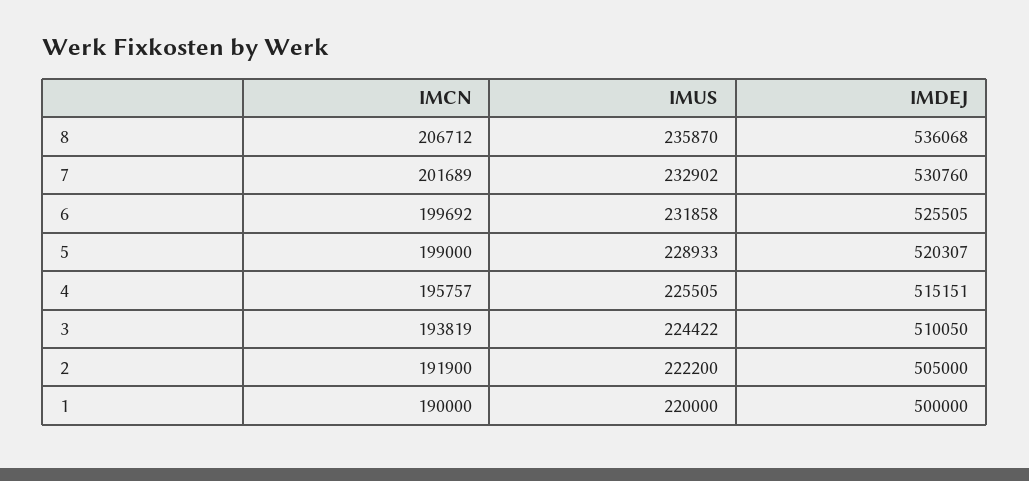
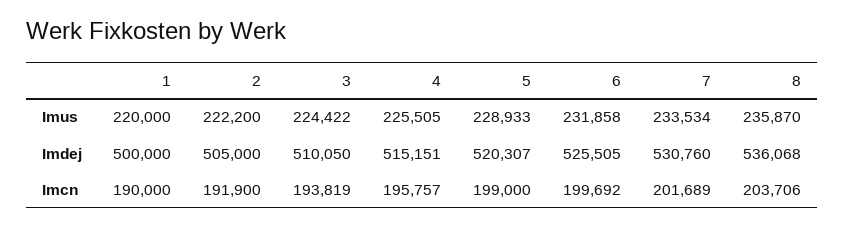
  {
    "IMCN": {
-     "8": 206712,
+     "8": 203706,
      "7": 201689,
      "6": 199692,
      "5": 199000,
      "4": 195757,
      "3": 193819,
      "2": 191900,
      "1": 190000
    },
    "IMUS": {
      "8": 235870,
-     "7": 232902,
+     "7": 233534,
      "6": 231858,
      "5": 228933,
      "4": 225505,
      "3": 224422,
      "2": 222200,
      "1": 220000
    },
    "IMDEJ": {
      "8": 536068,
      "7": 530760,
      "6": 525505,
      "5": 520307,
      "4": 515151,
      "3": 510050,
      "2": 505000,
      "1": 500000
    }
  }

